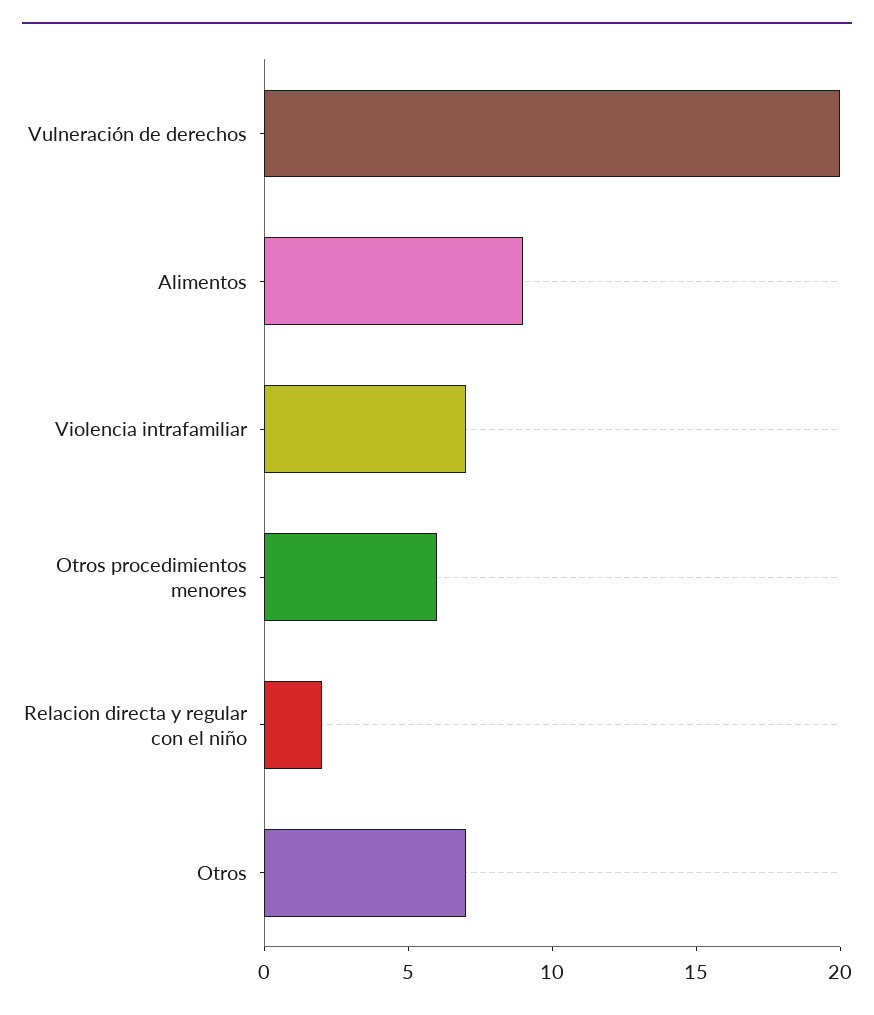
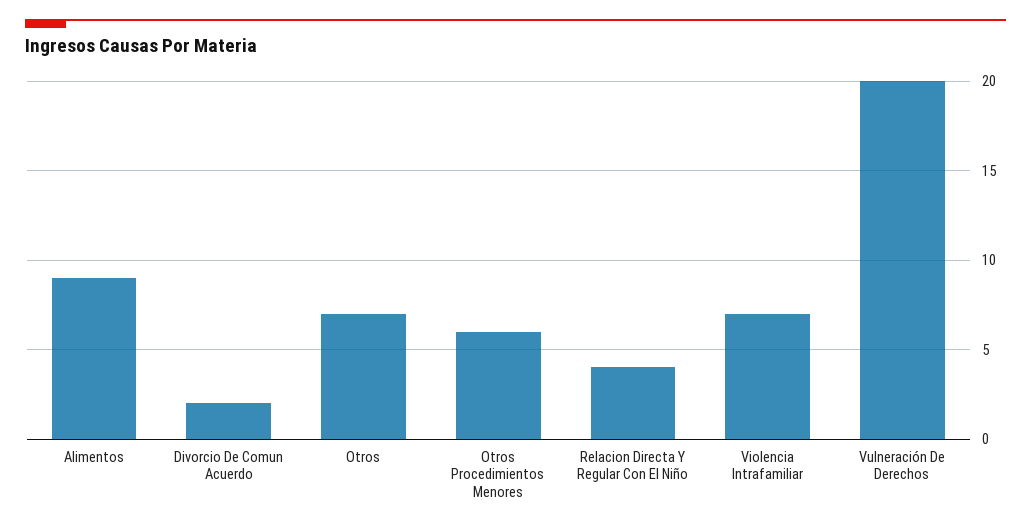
  {
    "Vulneración de derechos": 20,
    "Alimentos": 9,
    "Violencia intrafamiliar": 7,
    "Otros procedimientos menores": 6,
-   "Relacion directa y regular con el niño": 2,
+   "Relacion directa y regular con el niño": 4,
-   "Otros": 7
+   "Otros": 7,
+   "Divorcio De Comun Acuerdo": 2
  }

